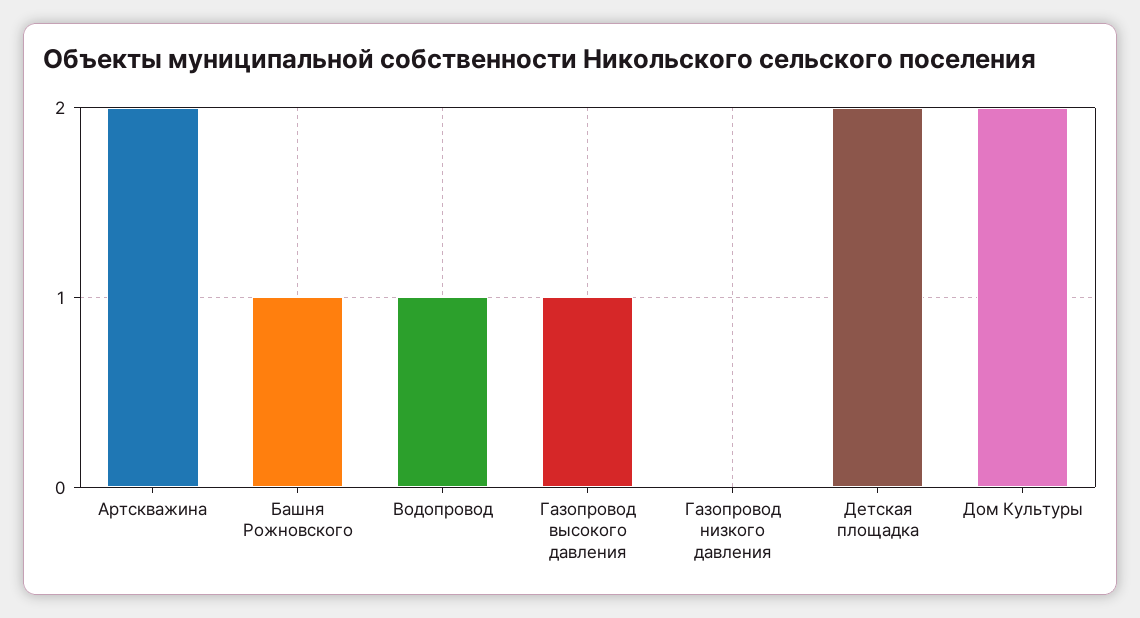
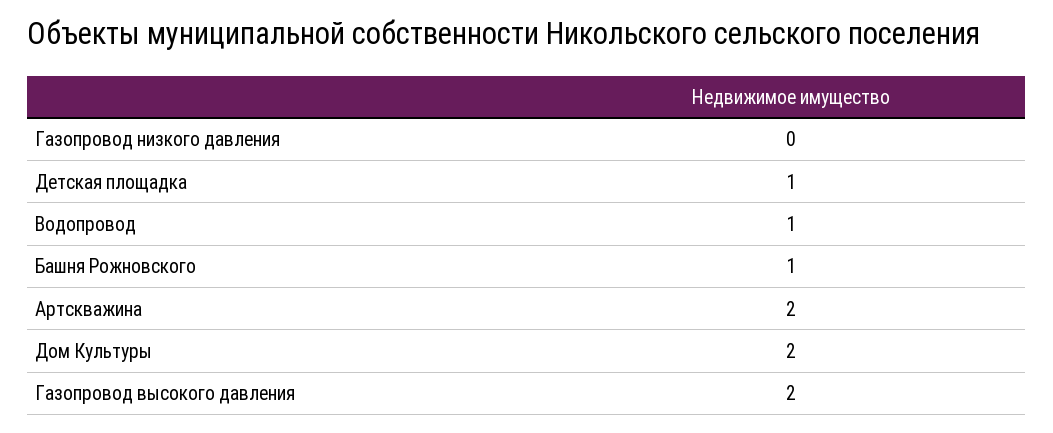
  {
    "Артскважина": 2,
    "Башня Рожновского": 1,
    "Водопровод": 1,
-   "Газопровод высокого давления": 1,
+   "Газопровод высокого давления": 2,
    "Газопровод низкого давления": 0,
-   "Детская площадка": 2,
+   "Детская площадка": 1,
    "Дом Культуры": 2
  }

